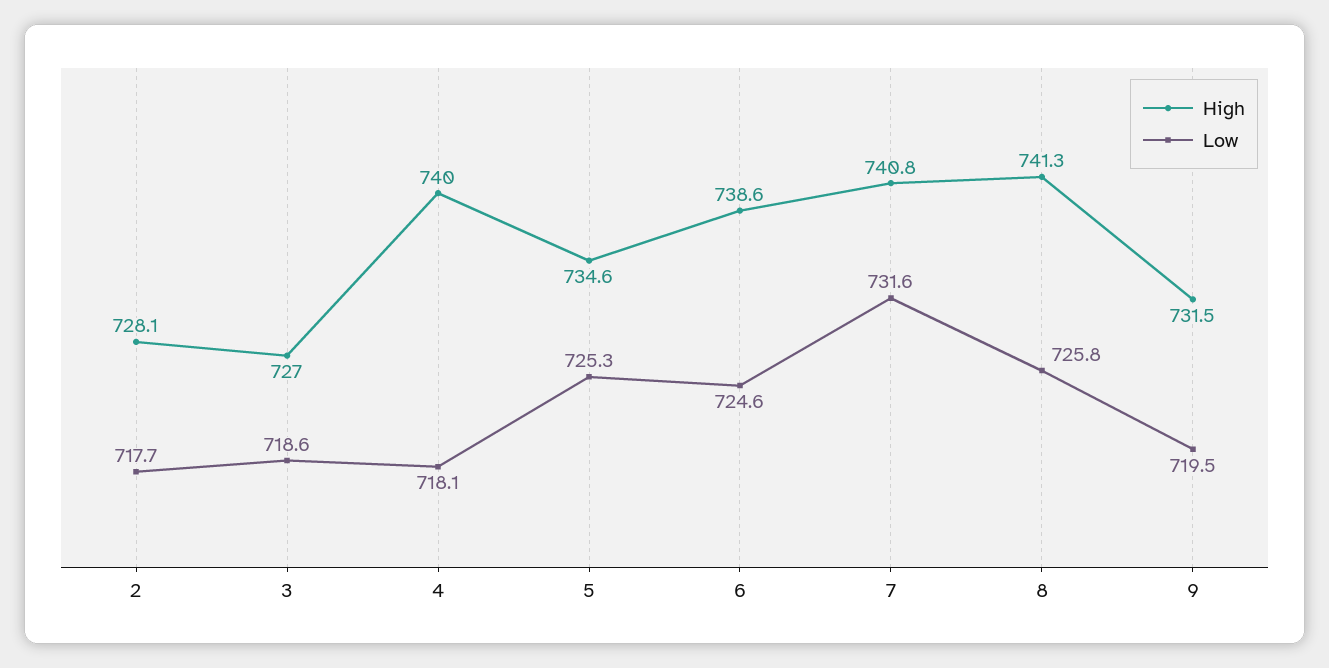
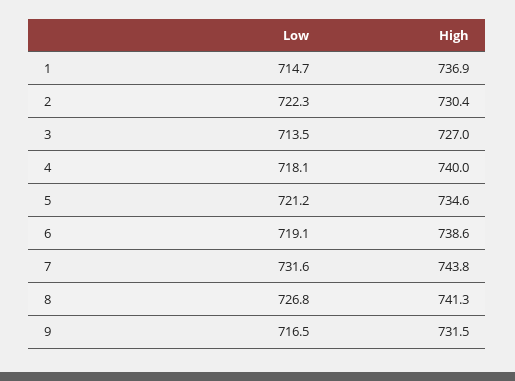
  {
    "High": {
-     "2": 728.1,
+     "2": 730.4,
      "3": 727,
      "4": 740,
      "5": 734.6,
      "6": 738.6,
-     "7": 740.8,
+     "7": 743.8,
      "8": 741.3,
-     "9": 731.5
+     "9": 731.5,
+     "1": 736.9
    },
    "Low": {
-     "2": 717.7,
+     "2": 722.3,
-     "3": 718.6,
+     "3": 713.5,
      "4": 718.1,
-     "5": 725.3,
+     "5": 721.2,
-     "6": 724.6,
+     "6": 719.1,
      "7": 731.6,
-     "8": 725.8,
+     "8": 726.8,
-     "9": 719.5
+     "9": 716.5,
+     "1": 714.7
    }
  }

